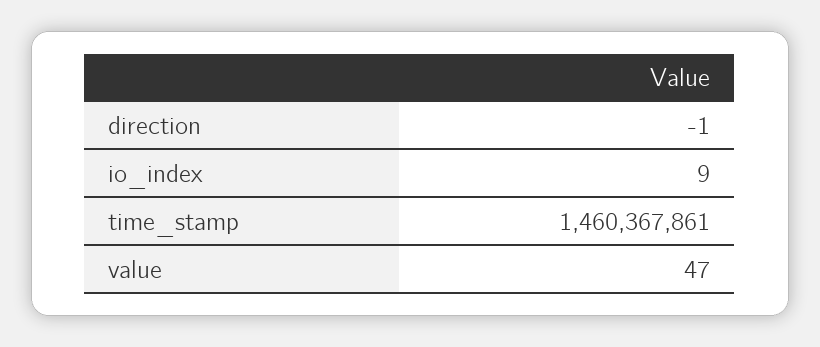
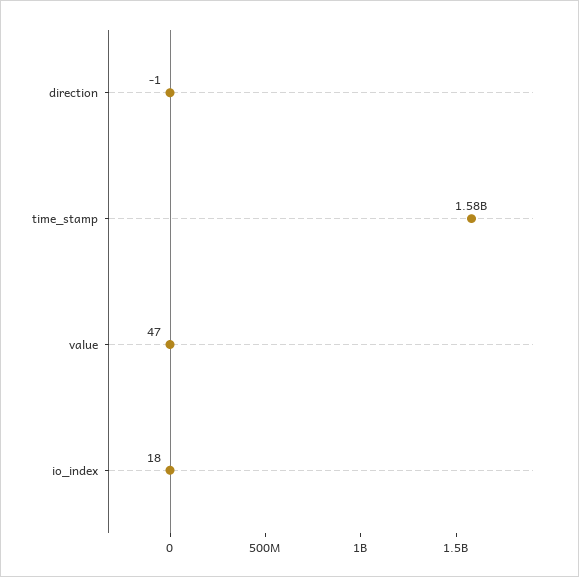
  {
    "direction": -1,
-   "io_index": 9,
+   "io_index": 18,
-   "time_stamp": 1460367861,
+   "time_stamp": 1580000000,
    "value": 47
  }

